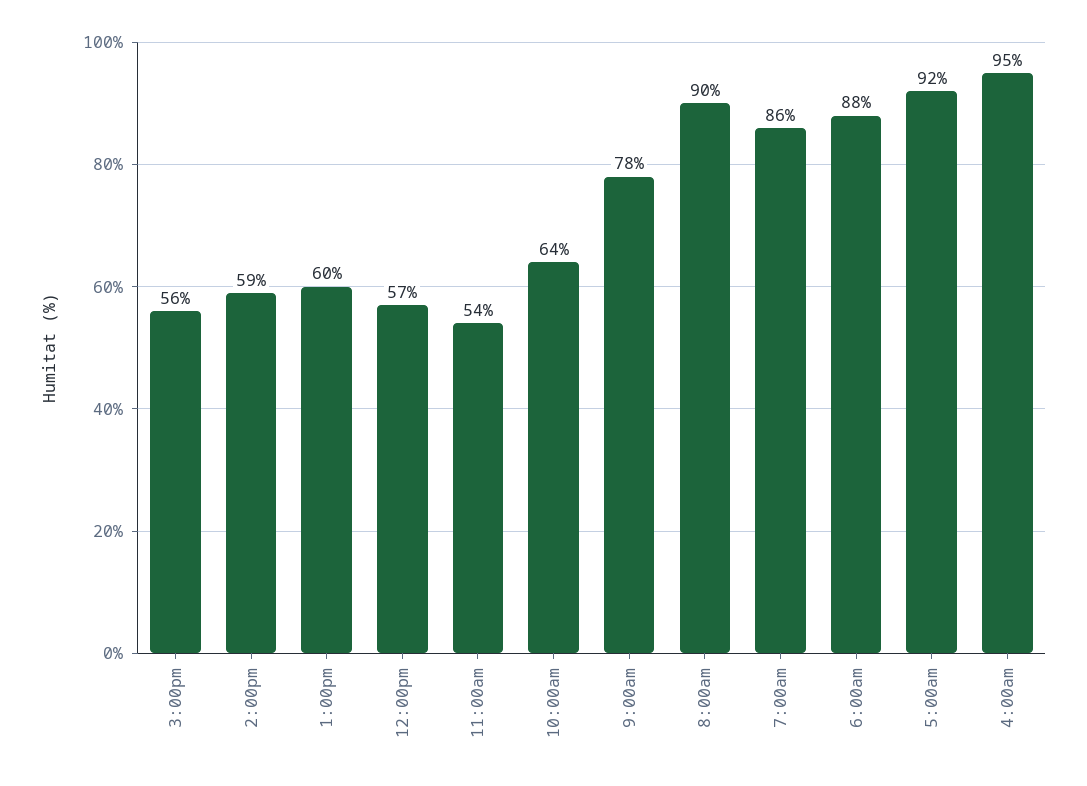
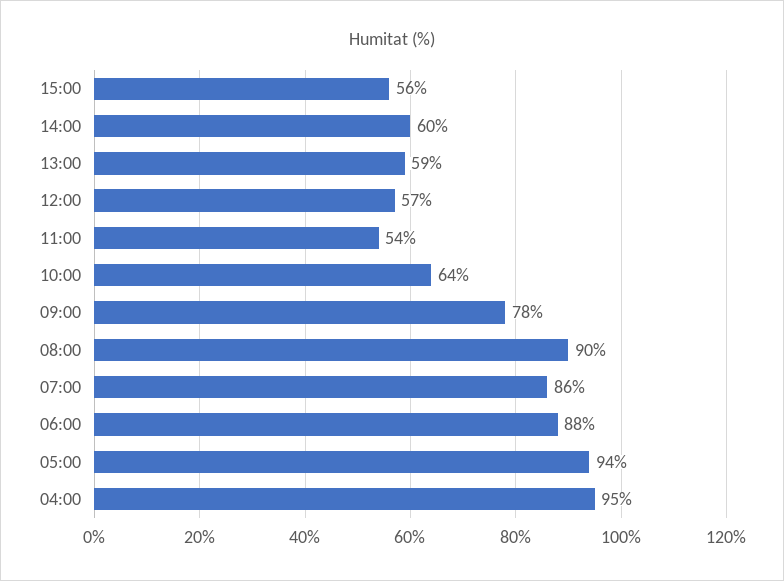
  {
    "3:00pm": 56,
-   "2:00pm": 59,
+   "2:00pm": 60,
-   "1:00pm": 60,
+   "1:00pm": 59,
    "12:00pm": 57,
    "11:00am": 54,
    "10:00am": 64,
    "9:00am": 78,
    "8:00am": 90,
    "7:00am": 86,
    "6:00am": 88,
-   "5:00am": 92,
+   "5:00am": 94,
    "4:00am": 95
  }

